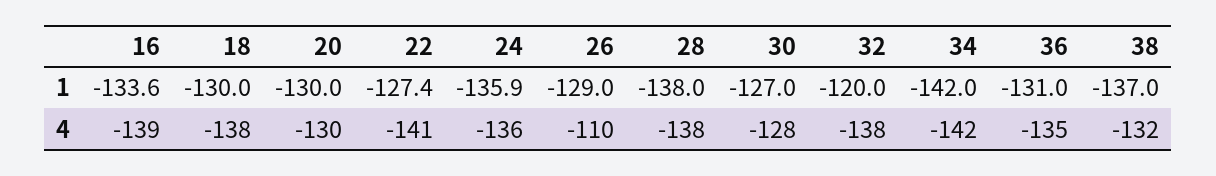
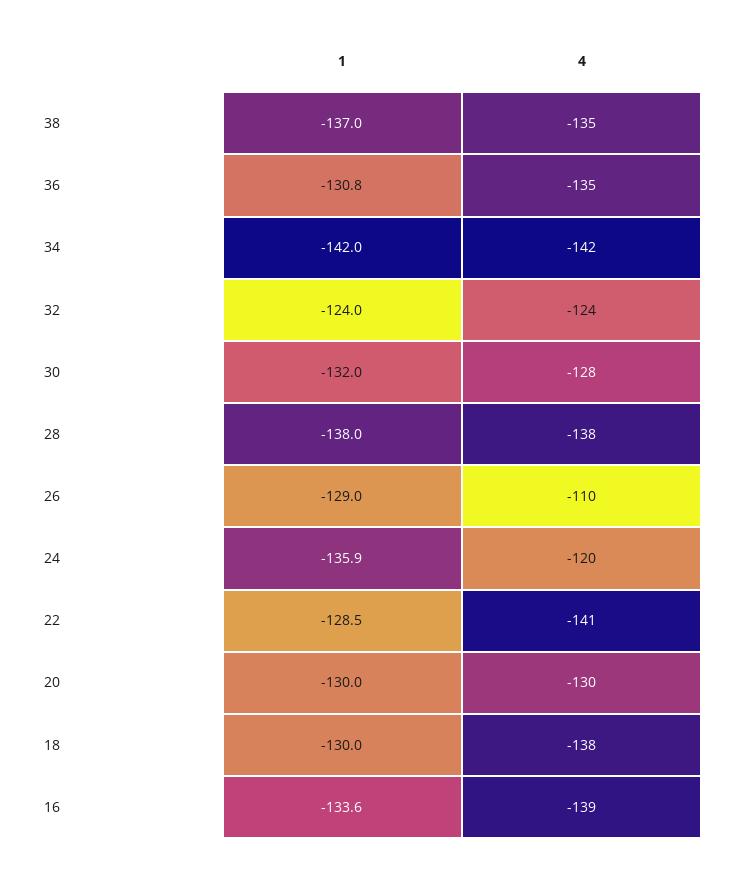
  {
    "16": {
      "1": -133.6,
      "4": -139
    },
    "18": {
      "1": -130,
      "4": -138
    },
    "20": {
      "1": -130,
      "4": -130
    },
    "22": {
-     "1": -127.4,
+     "1": -128.5,
      "4": -141
    },
    "24": {
      "1": -135.9,
-     "4": -136
+     "4": -120
    },
    "26": {
      "1": -129,
      "4": -110
    },
    "28": {
      "1": -138,
      "4": -138
    },
    "30": {
-     "1": -127,
+     "1": -132,
      "4": -128
    },
    "32": {
-     "1": -120,
+     "1": -124,
-     "4": -138
+     "4": -124
    },
    "34": {
      "1": -142,
      "4": -142
    },
    "36": {
-     "1": -131,
+     "1": -130.8,
      "4": -135
    },
    "38": {
      "1": -137,
-     "4": -132
+     "4": -135
    }
  }

